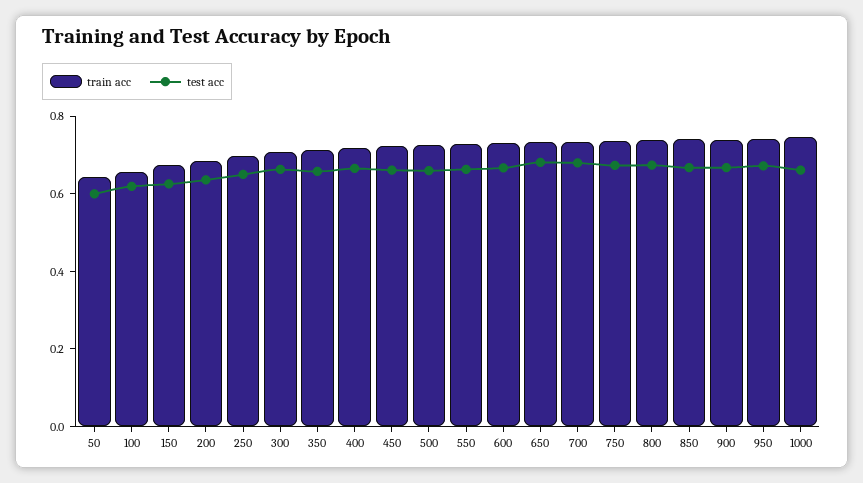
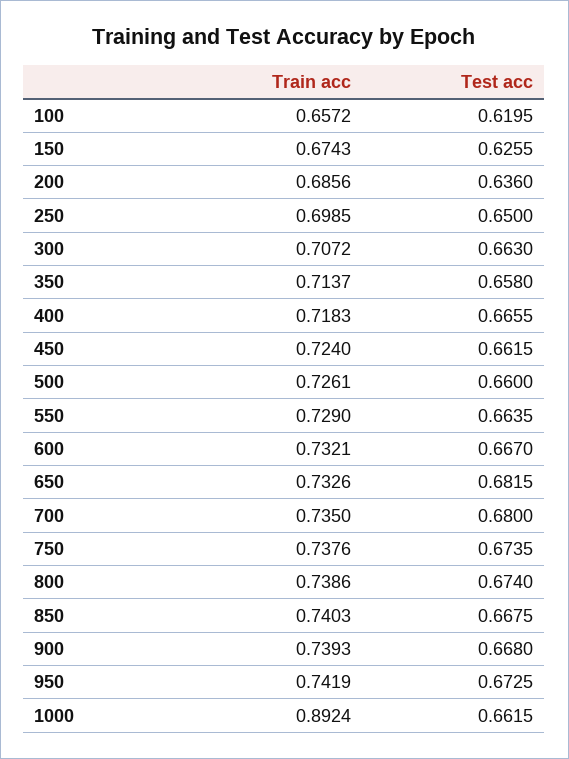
  {
    "train acc": {
-     "50": 0.65,
      "100": 0.6572,
      "150": 0.6743,
      "200": 0.6856,
      "250": 0.6985,
      "300": 0.7072,
      "350": 0.7137,
      "400": 0.7183,
      "450": 0.724,
      "500": 0.7261,
      "550": 0.729,
      "600": 0.7321,
      "650": 0.7326,
      "700": 0.735,
      "750": 0.7376,
      "800": 0.7386,
      "850": 0.7403,
      "900": 0.7393,
      "950": 0.7419,
-     "1000": 0.75
+     "1000": 0.8924
    },
    "test acc": {
-     "50": 0.6,
      "100": 0.6195,
      "150": 0.6255,
      "200": 0.636,
      "250": 0.65,
      "300": 0.663,
      "350": 0.658,
      "400": 0.6655,
      "450": 0.6615,
      "500": 0.66,
      "550": 0.6635,
      "600": 0.667,
      "650": 0.6815,
      "700": 0.68,
      "750": 0.6735,
      "800": 0.674,
      "850": 0.6675,
      "900": 0.668,
      "950": 0.6725,
      "1000": 0.6615
    }
  }

